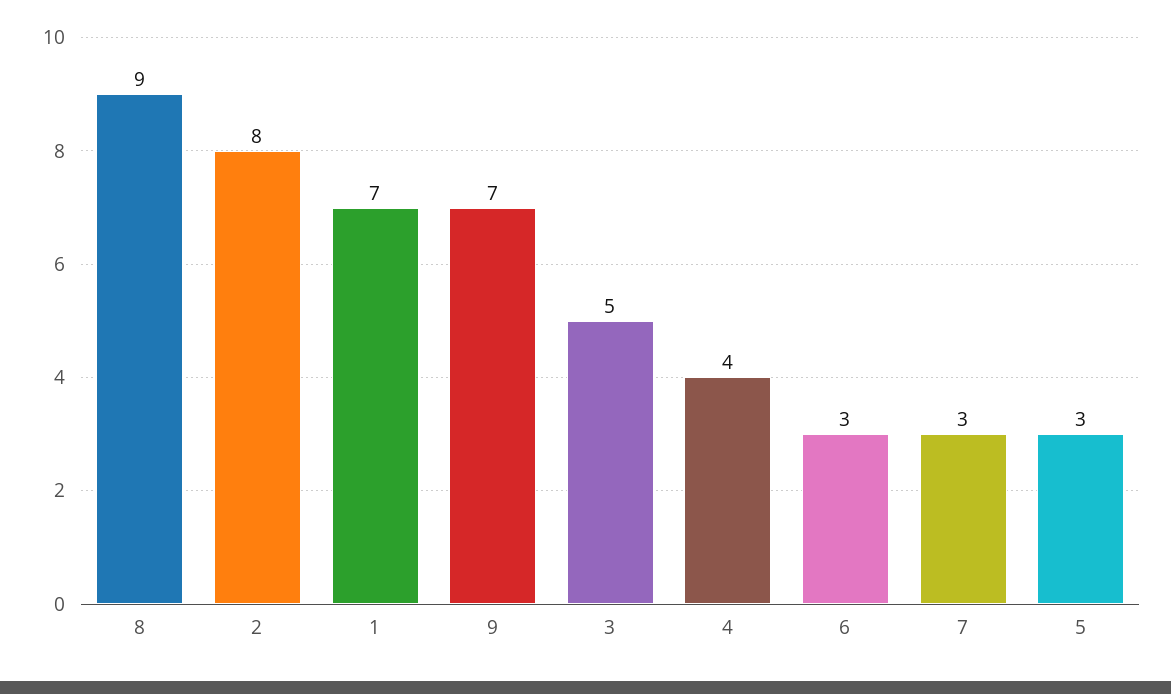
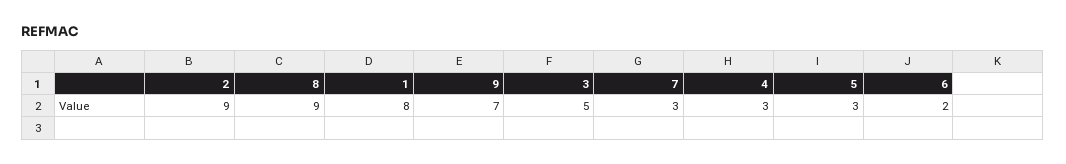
  {
    "8": 9,
-   "2": 8,
+   "2": 9,
-   "1": 7,
+   "1": 8,
    "9": 7,
    "3": 5,
-   "4": 4,
+   "4": 3,
-   "6": 3,
+   "6": 2,
    "7": 3,
    "5": 3
  }

